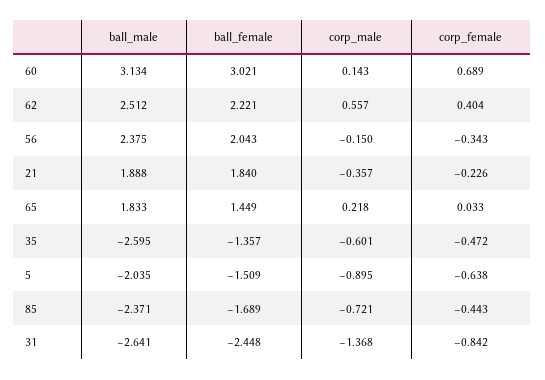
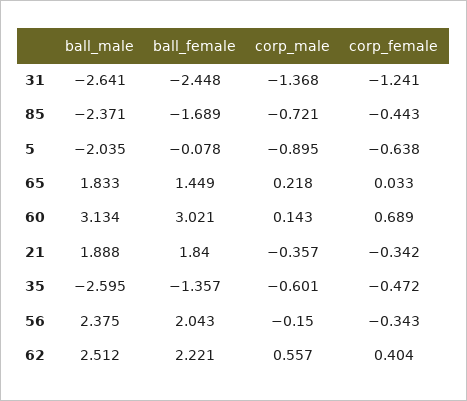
  {
    "ball_male": {
      "60": 3.134,
      "62": 2.512,
      "56": 2.375,
      "21": 1.888,
      "65": 1.833,
      "35": -2.595,
      "5": -2.035,
      "85": -2.371,
      "31": -2.641
    },
    "ball_female": {
      "60": 3.021,
      "62": 2.221,
      "56": 2.043,
      "21": 1.84,
      "65": 1.449,
      "35": -1.357,
-     "5": -1.509,
+     "5": -0.078,
      "85": -1.689,
      "31": -2.448
    },
    "corp_male": {
      "60": 0.143,
      "62": 0.557,
      "56": -0.15,
      "21": -0.357,
      "65": 0.218,
      "35": -0.601,
      "5": -0.895,
      "85": -0.721,
      "31": -1.368
    },
    "corp_female": {
      "60": 0.689,
      "62": 0.404,
      "56": -0.343,
-     "21": -0.226,
+     "21": -0.342,
      "65": 0.033,
      "35": -0.472,
      "5": -0.638,
      "85": -0.443,
-     "31": -0.842
+     "31": -1.241
    }
  }

